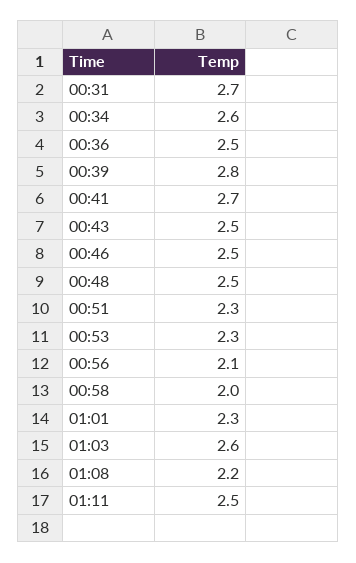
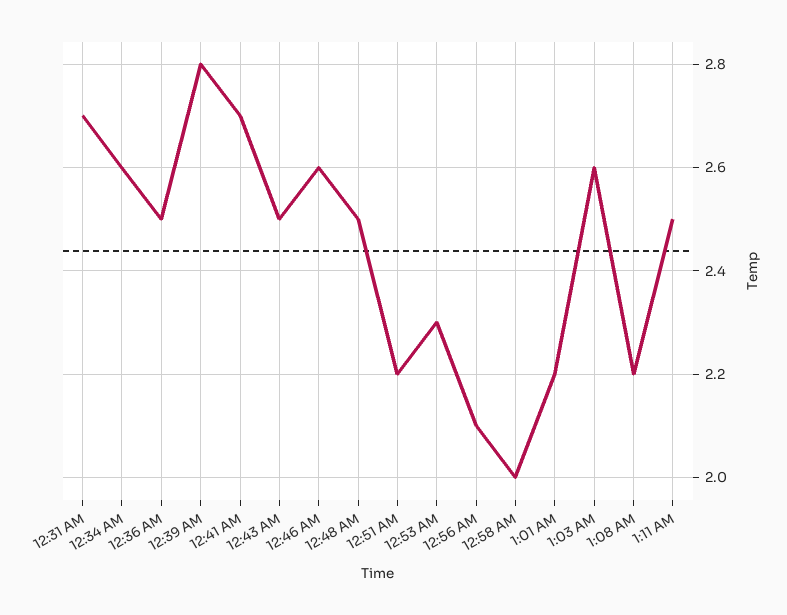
  {
    "00:31": 2.7,
    "00:34": 2.6,
    "00:36": 2.5,
    "00:39": 2.8,
    "00:41": 2.7,
    "00:43": 2.5,
-   "00:46": 2.5,
+   "00:46": 2.6,
    "00:48": 2.5,
-   "00:51": 2.3,
+   "00:51": 2.2,
    "00:53": 2.3,
    "00:56": 2.1,
    "00:58": 2,
-   "01:01": 2.3,
+   "01:01": 2.2,
    "01:03": 2.6,
    "01:08": 2.2,
    "01:11": 2.5
  }

